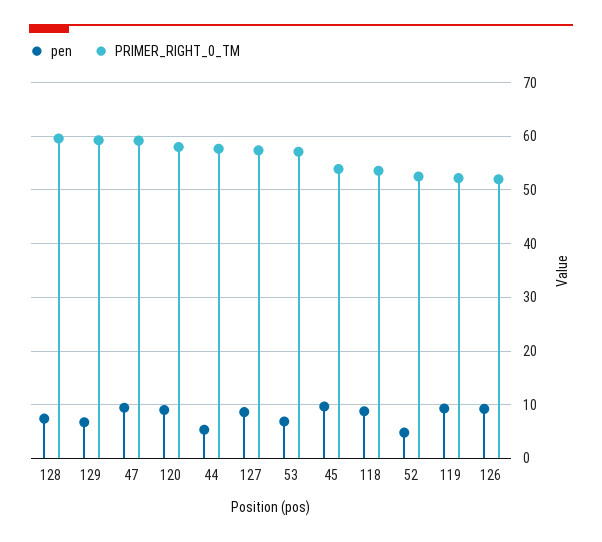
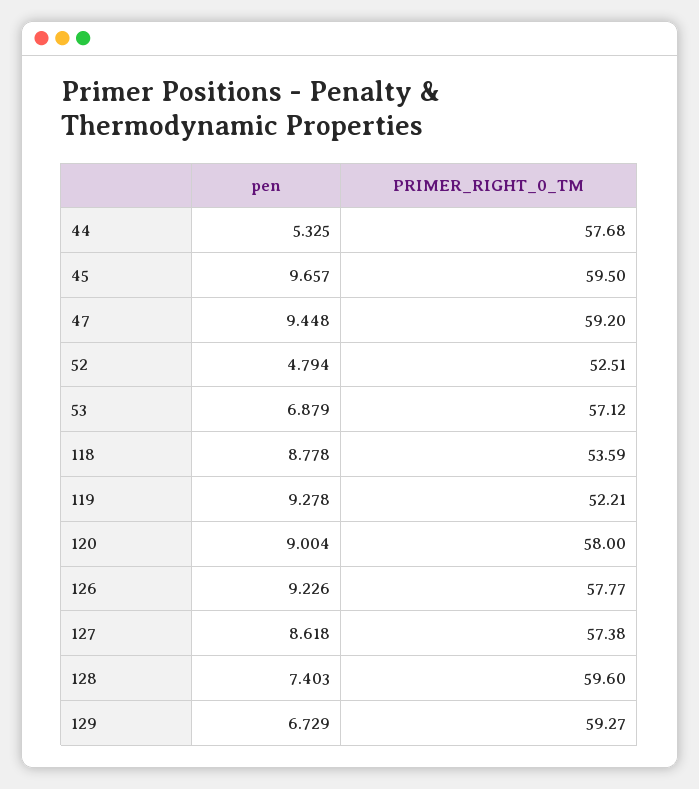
  {
    "pen": {
      "128": 7.403,
      "129": 6.729,
      "47": 9.448,
      "120": 9.004,
      "44": 5.325,
      "127": 8.618,
      "53": 6.879,
      "45": 9.657,
      "118": 8.778,
      "52": 4.794,
      "119": 9.278,
      "126": 9.226
    },
    "PRIMER_RIGHT_0_TM": {
      "128": 59.6,
      "129": 59.27,
      "47": 59.2,
      "120": 58,
      "44": 57.68,
      "127": 57.38,
      "53": 57.12,
-     "45": 54,
+     "45": 59.5,
      "118": 53.59,
      "52": 52.51,
      "119": 52.21,
-     "126": 52
+     "126": 57.77
    }
  }

